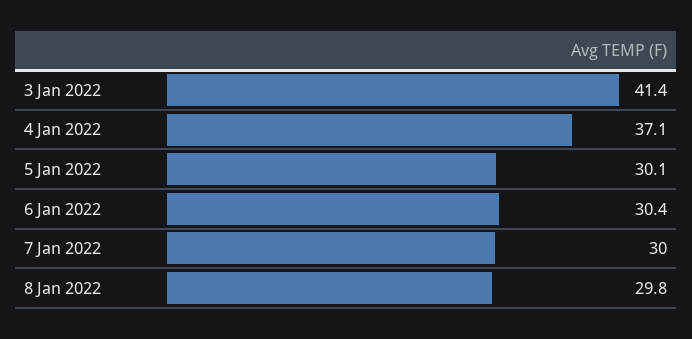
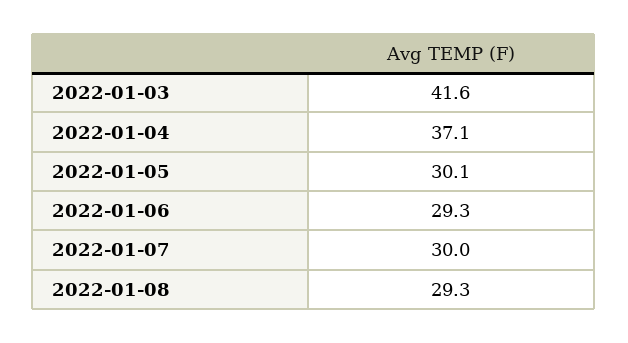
  {
-   "3 Jan 2022": 41.4,
+   "3 Jan 2022": 41.6,
    "4 Jan 2022": 37.1,
    "5 Jan 2022": 30.1,
-   "6 Jan 2022": 30.4,
+   "6 Jan 2022": 29.3,
    "7 Jan 2022": 30,
-   "8 Jan 2022": 29.8
+   "8 Jan 2022": 29.3
  }

